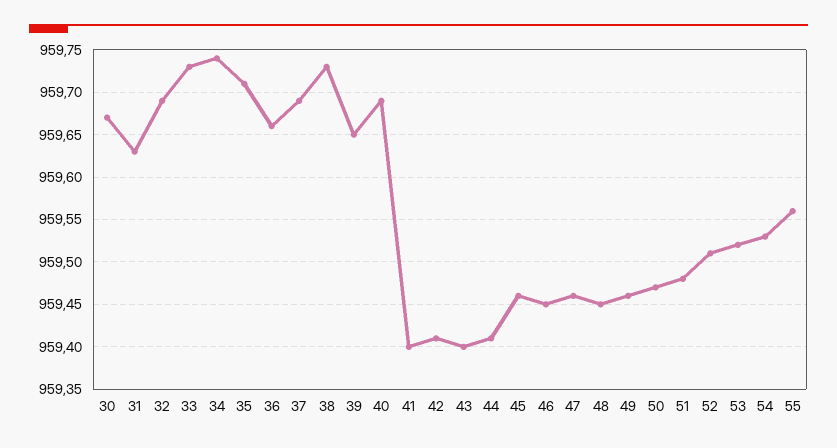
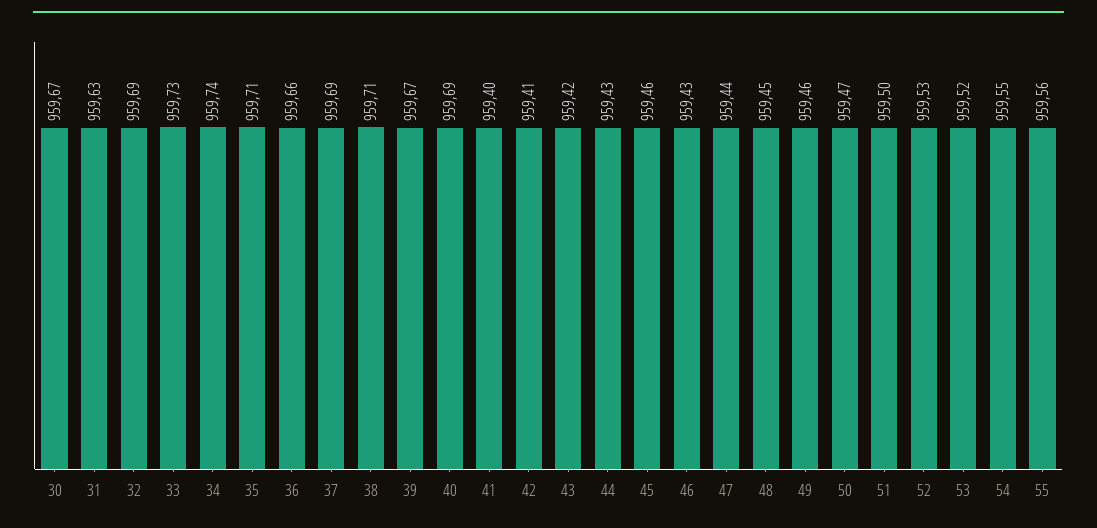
  {
    "30": 959.67,
    "31": 959.63,
    "32": 959.69,
    "33": 959.73,
    "34": 959.74,
    "35": 959.71,
    "36": 959.66,
    "37": 959.69,
-   "38": 959.73,
+   "38": 959.71,
-   "39": 959.65,
+   "39": 959.67,
    "40": 959.69,
    "41": 959.4,
    "42": 959.41,
-   "43": 959.4,
+   "43": 959.42,
-   "44": 959.41,
+   "44": 959.43,
    "45": 959.46,
-   "46": 959.45,
+   "46": 959.43,
-   "47": 959.46,
+   "47": 959.44,
    "48": 959.45,
    "49": 959.46,
    "50": 959.47,
-   "51": 959.48,
+   "51": 959.5,
-   "52": 959.51,
+   "52": 959.53,
    "53": 959.52,
-   "54": 959.53,
+   "54": 959.55,
    "55": 959.56
  }

